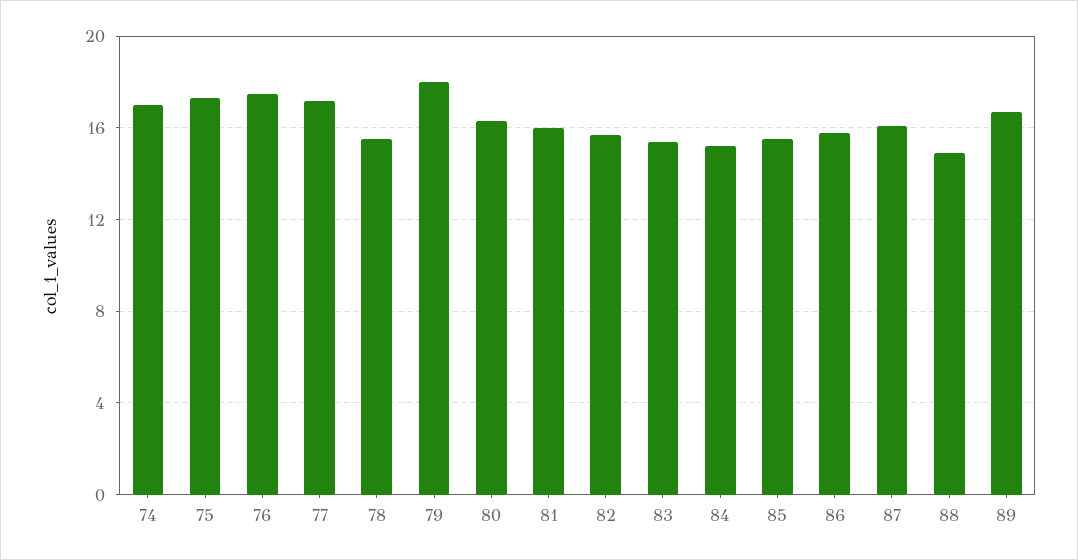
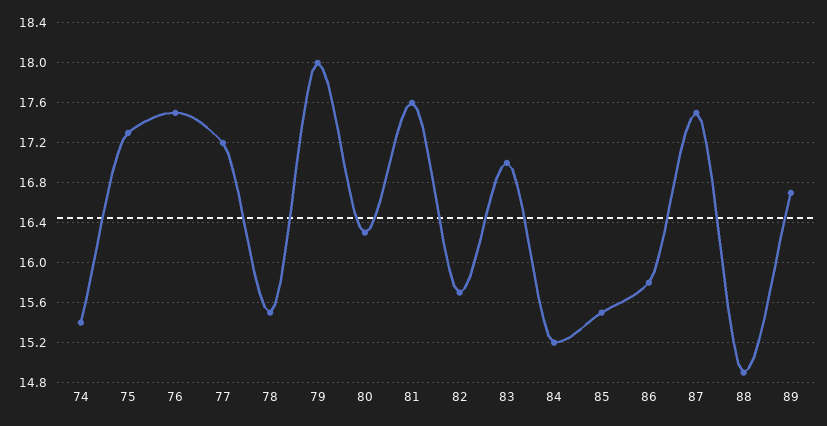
  {
-   "74": 17,
+   "74": 15.4,
    "75": 17.3,
    "76": 17.5,
    "77": 17.2,
    "78": 15.5,
    "79": 18,
    "80": 16.3,
-   "81": 16,
+   "81": 17.6,
    "82": 15.7,
-   "83": 15.5,
+   "83": 17,
    "84": 15.2,
    "85": 15.5,
    "86": 15.8,
-   "87": 16,
+   "87": 17.5,
    "88": 14.9,
    "89": 16.7
  }

